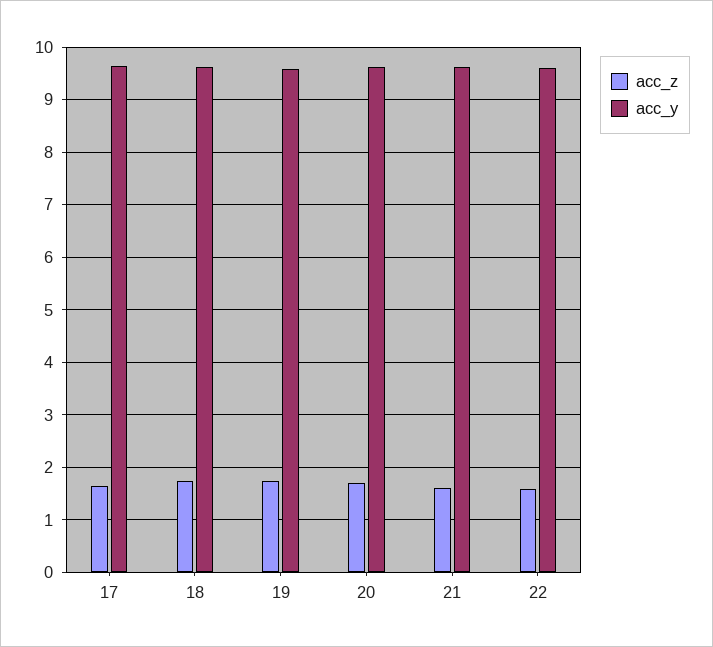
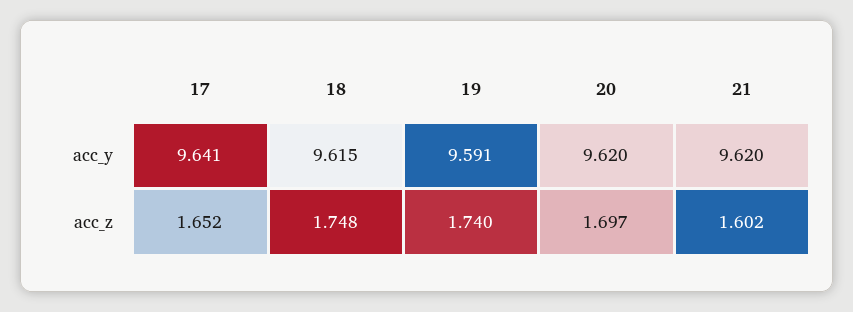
  {
    "acc_z": {
      "17": 1.652,
      "18": 1.748,
      "19": 1.74,
      "20": 1.697,
-     "21": 1.602,
+     "21": 1.602
-     "22": 1.6
    },
    "acc_y": {
      "17": 9.641,
      "18": 9.615,
      "19": 9.591,
      "20": 9.62,
-     "21": 9.62,
+     "21": 9.62
-     "22": 9.6
    }
  }

